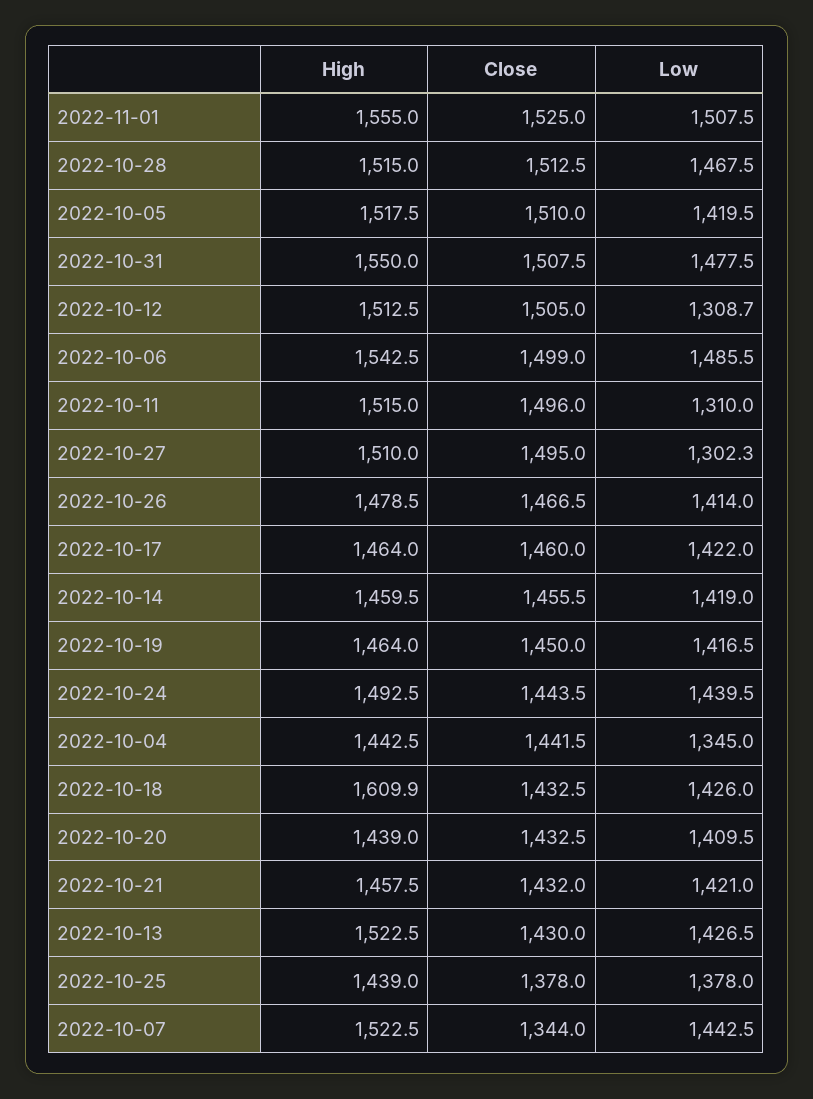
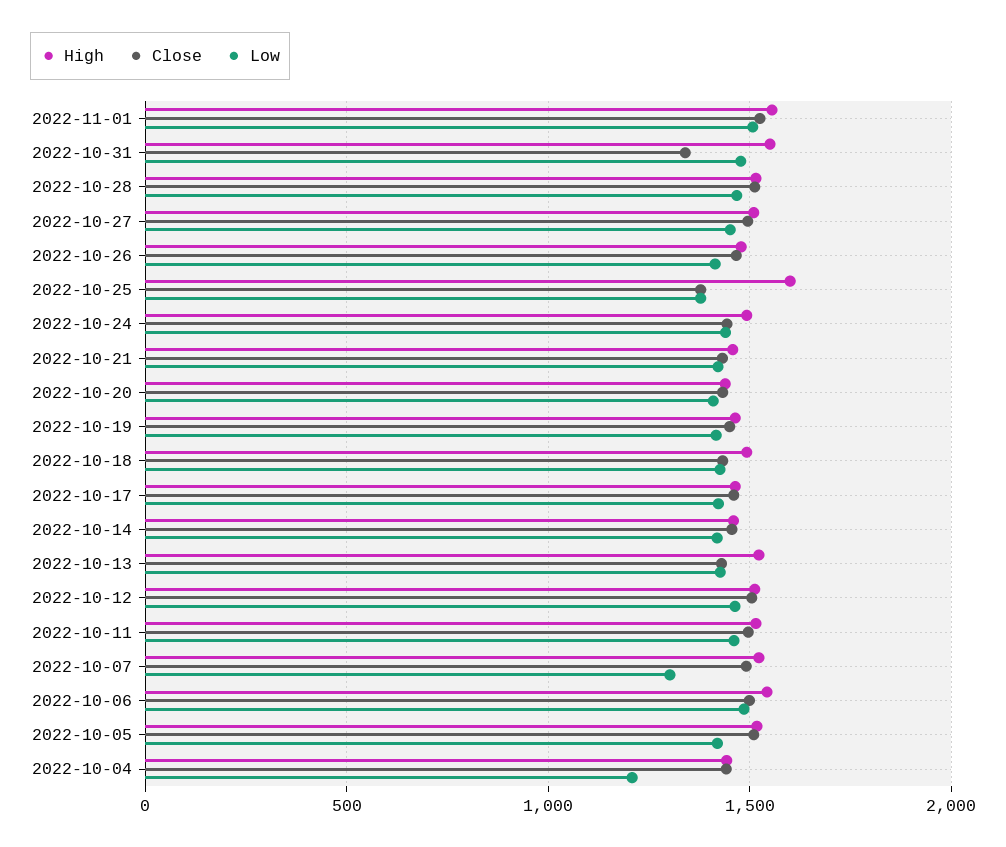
  {
    "High": {
      "2022-11-01": 1555,
      "2022-10-28": 1515,
      "2022-10-05": 1517.5,
      "2022-10-31": 1550,
      "2022-10-12": 1512.5,
      "2022-10-06": 1542.5,
      "2022-10-11": 1515,
      "2022-10-27": 1510,
      "2022-10-26": 1478.5,
      "2022-10-17": 1464,
      "2022-10-14": 1459.5,
      "2022-10-19": 1464,
      "2022-10-24": 1492.5,
      "2022-10-04": 1442.5,
-     "2022-10-18": 1609.9,
+     "2022-10-18": 1500,
      "2022-10-20": 1439,
      "2022-10-21": 1457.5,
      "2022-10-13": 1522.5,
-     "2022-10-25": 1439,
+     "2022-10-25": 1600,
      "2022-10-07": 1522.5
    },
    "Close": {
      "2022-11-01": 1525,
      "2022-10-28": 1512.5,
      "2022-10-05": 1510,
-     "2022-10-31": 1507.5,
+     "2022-10-31": 1350,
      "2022-10-12": 1505,
      "2022-10-06": 1499,
      "2022-10-11": 1496,
      "2022-10-27": 1495,
      "2022-10-26": 1466.5,
      "2022-10-17": 1460,
      "2022-10-14": 1455.5,
      "2022-10-19": 1450,
      "2022-10-24": 1443.5,
      "2022-10-04": 1441.5,
      "2022-10-18": 1432.5,
      "2022-10-20": 1432.5,
      "2022-10-21": 1432,
      "2022-10-13": 1430,
      "2022-10-25": 1378,
-     "2022-10-07": 1344
+     "2022-10-07": 1500
    },
    "Low": {
      "2022-11-01": 1507.5,
      "2022-10-28": 1467.5,
      "2022-10-05": 1419.5,
      "2022-10-31": 1477.5,
-     "2022-10-12": 1308.7,
+     "2022-10-12": 1450,
      "2022-10-06": 1485.5,
-     "2022-10-11": 1310,
+     "2022-10-11": 1450,
-     "2022-10-27": 1302.3,
+     "2022-10-27": 1450,
      "2022-10-26": 1414,
      "2022-10-17": 1422,
      "2022-10-14": 1419,
      "2022-10-19": 1416.5,
      "2022-10-24": 1439.5,
-     "2022-10-04": 1345,
+     "2022-10-04": 1200,
      "2022-10-18": 1426,
      "2022-10-20": 1409.5,
      "2022-10-21": 1421,
      "2022-10-13": 1426.5,
      "2022-10-25": 1378,
-     "2022-10-07": 1442.5
+     "2022-10-07": 1300
    }
  }

